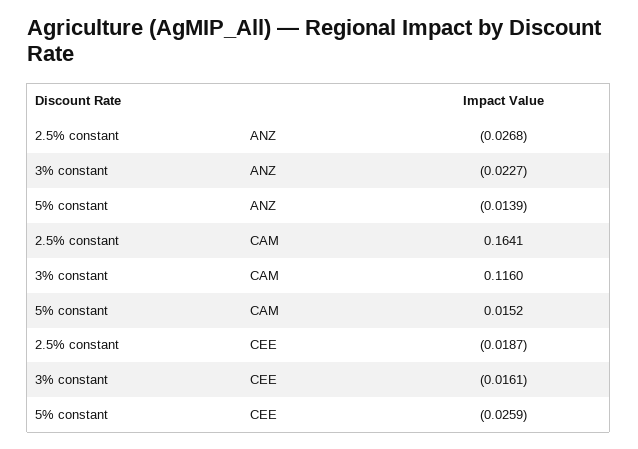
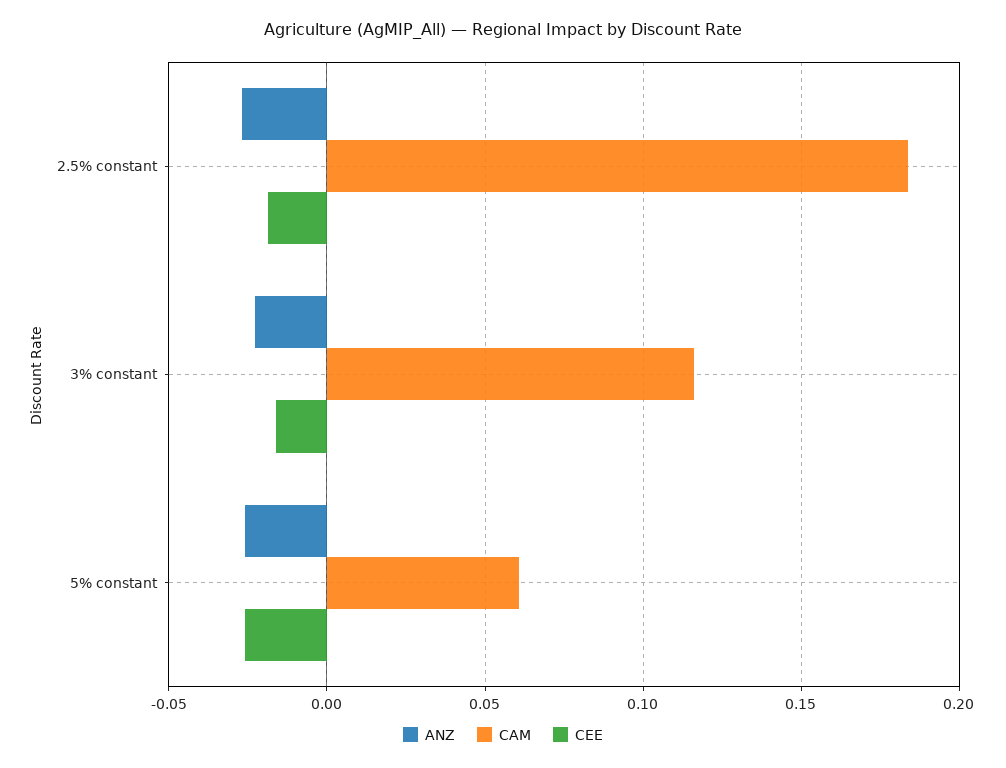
  {
    "ANZ": {
      "2.5% constant": -0.0268,
      "3% constant": -0.0227,
-     "5% constant": -0.0139
+     "5% constant": -0.025
    },
    "CAM": {
-     "2.5% constant": 0.1641,
+     "2.5% constant": 0.185,
      "3% constant": 0.116,
-     "5% constant": 0.0152
+     "5% constant": 0.06
    },
    "CEE": {
      "2.5% constant": -0.0187,
      "3% constant": -0.0161,
      "5% constant": -0.0259
    }
  }

